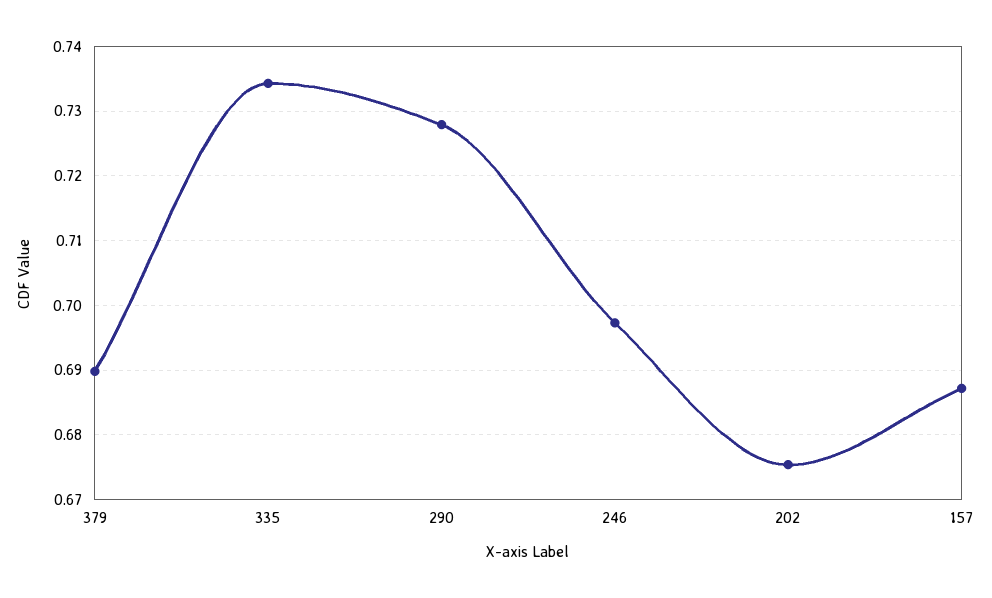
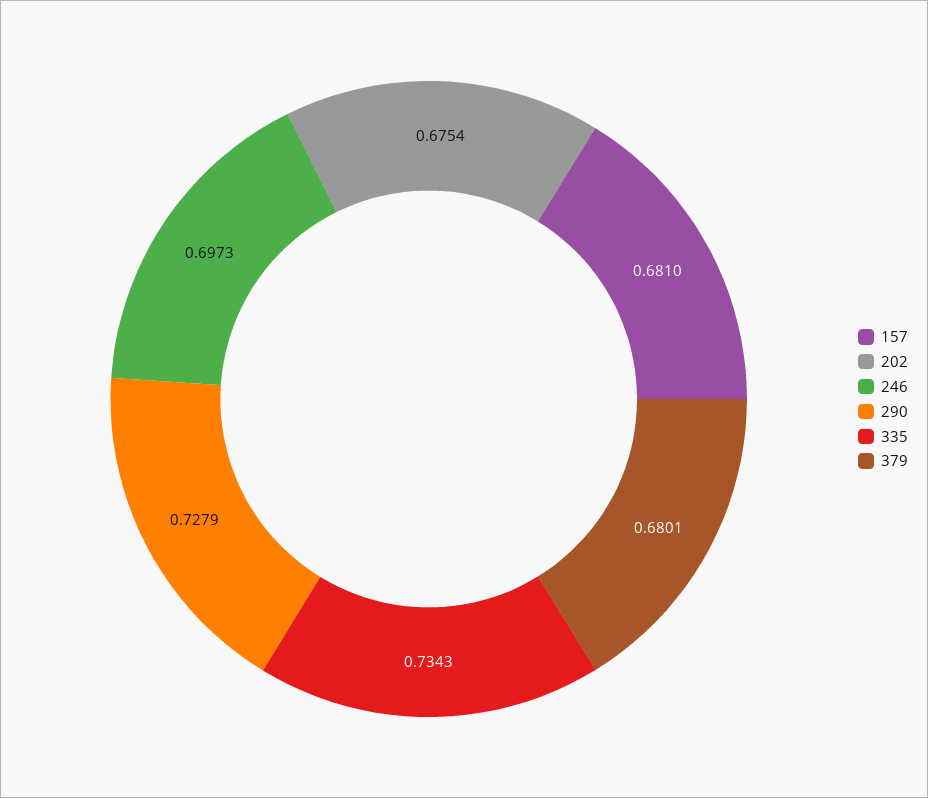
  {
-   "379": 0.69,
+   "379": 0.6801,
    "335": 0.7343,
    "290": 0.7279,
    "246": 0.6973,
    "202": 0.6754,
-   "157": 0.687
+   "157": 0.681
  }

